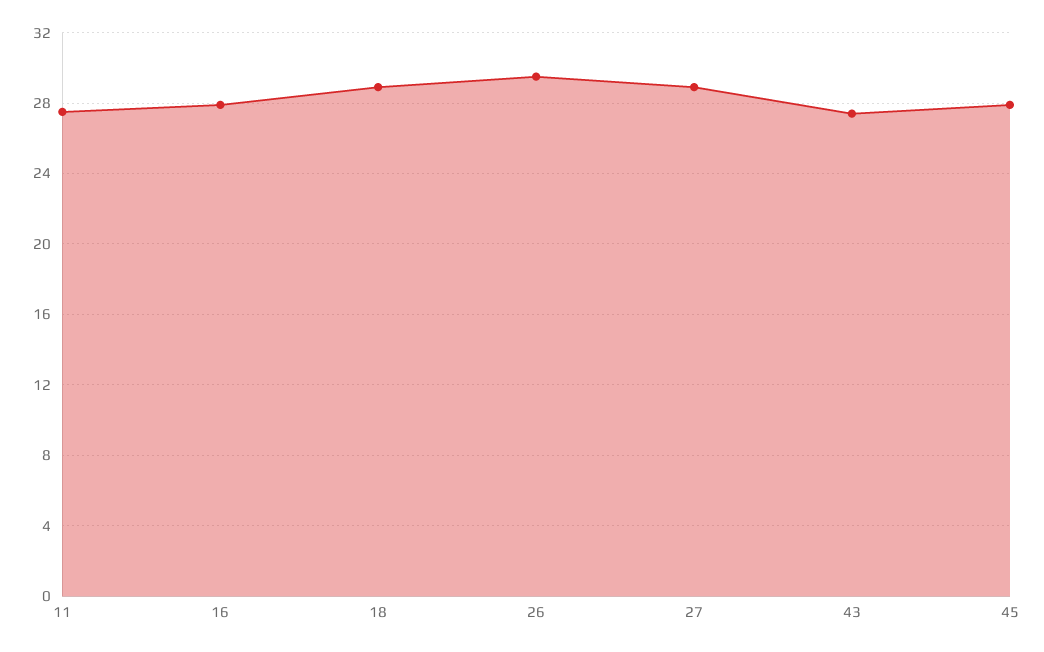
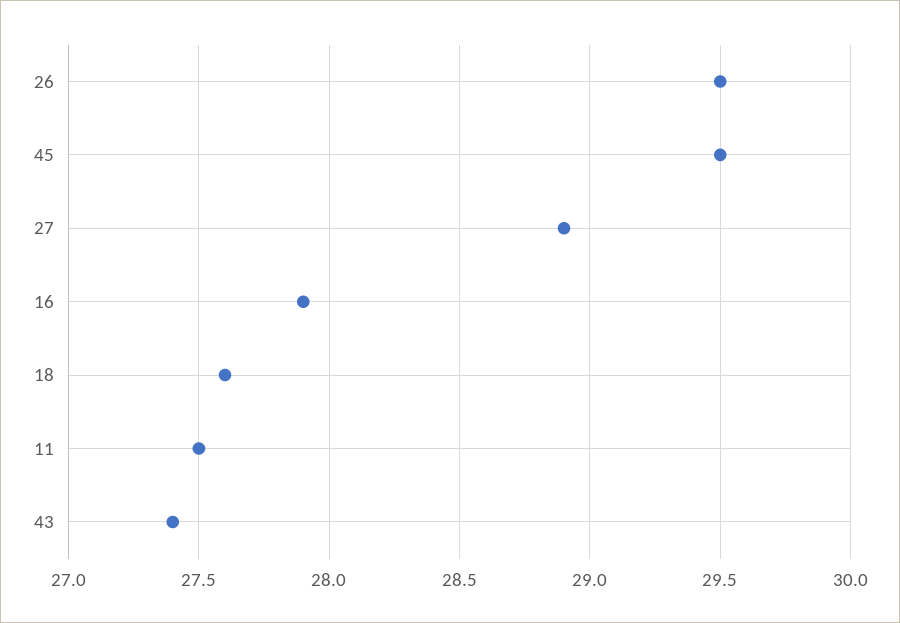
  {
    "11": 27.5,
    "16": 27.9,
-   "18": 29,
+   "18": 27.6,
    "26": 29.5,
    "27": 28.9,
    "43": 27.4,
-   "45": 28
+   "45": 29.5
  }

